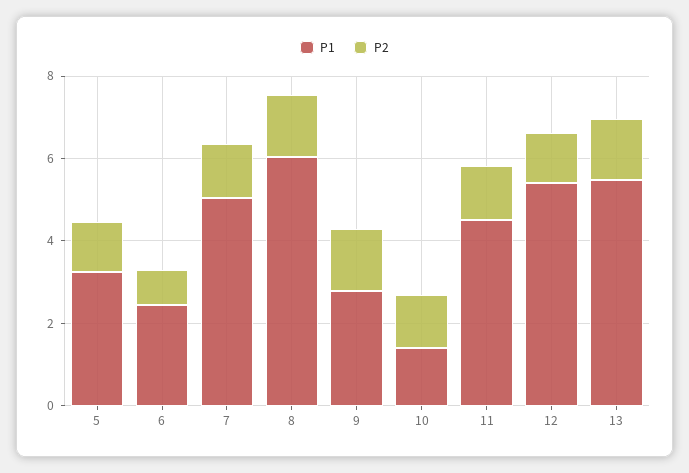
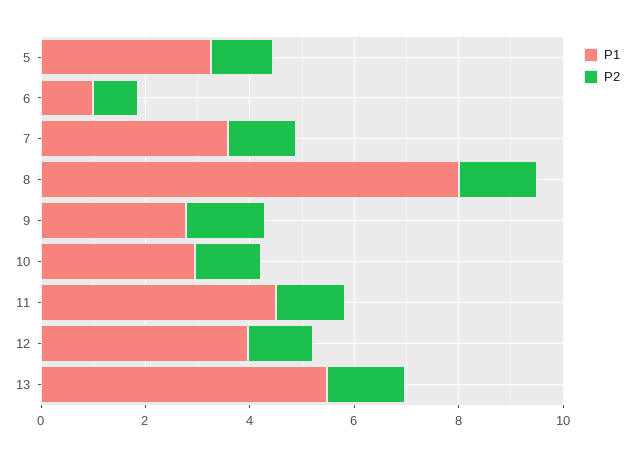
  {
    "P1": {
      "5": 3.5,
-     "6": 2.5,
+     "6": 1,
-     "7": 5,
+     "7": 3.5,
-     "8": 6,
+     "8": 8,
      "9": 3,
-     "10": 1.5,
+     "10": 3,
      "11": 4.5,
-     "12": 5.5,
+     "12": 4,
      "13": 5.5
    },
    "P2": {
      "5": 1,
      "6": 1,
      "7": 1.5,
      "8": 1.5,
      "9": 1.5,
      "10": 1.5,
      "11": 1.5,
      "12": 1,
      "13": 1.5
    }
  }

